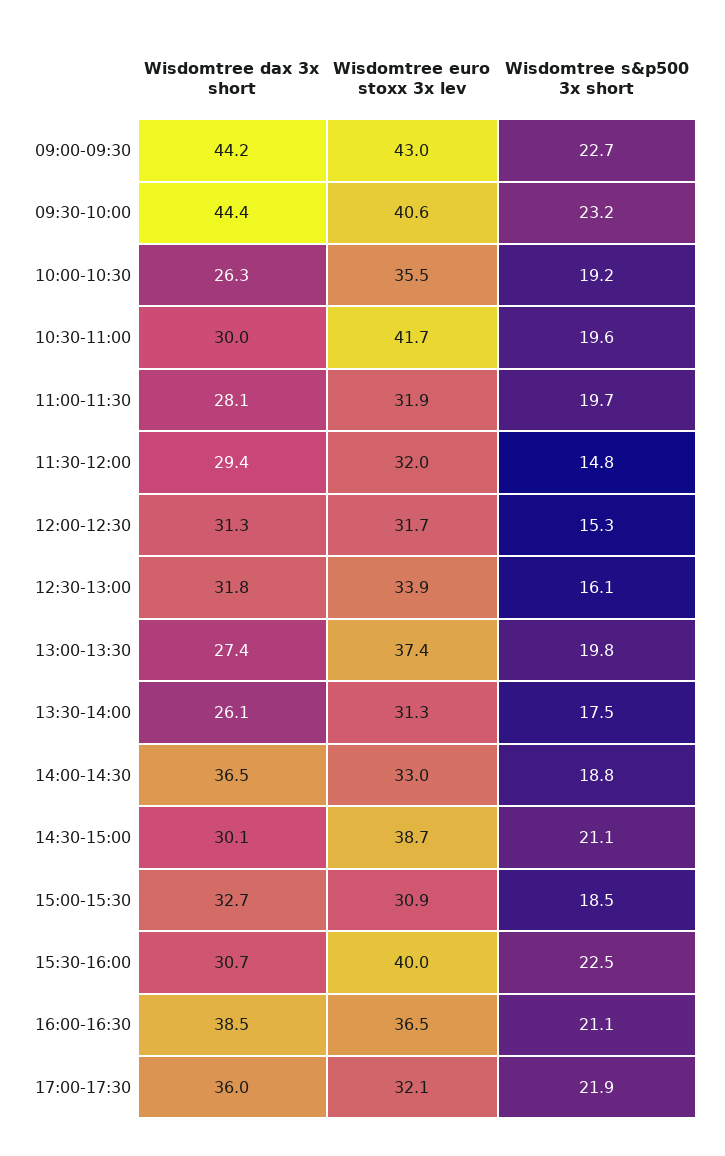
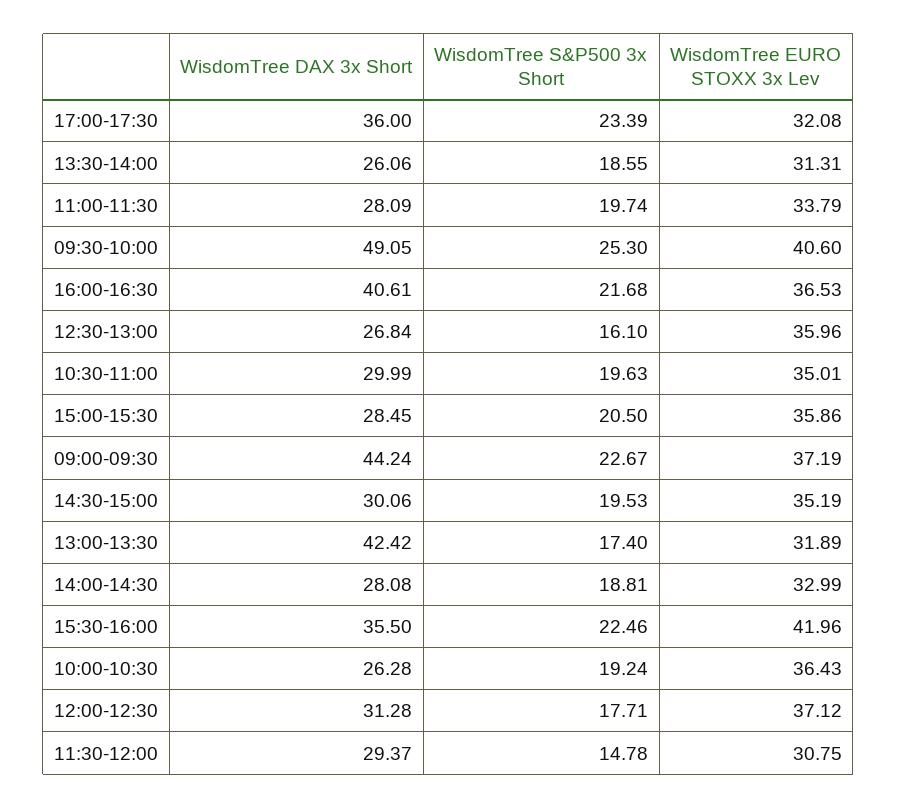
  {
    "Wisdomtree dax 3x short": {
      "09:00-09:30": 44.24,
-     "09:30-10:00": 44.4,
+     "09:30-10:00": 49.05,
      "10:00-10:30": 26.28,
      "10:30-11:00": 29.99,
      "11:00-11:30": 28.09,
      "11:30-12:00": 29.37,
      "12:00-12:30": 31.28,
-     "12:30-13:00": 31.8,
+     "12:30-13:00": 26.84,
-     "13:00-13:30": 27.4,
+     "13:00-13:30": 42.42,
      "13:30-14:00": 26.06,
-     "14:00-14:30": 36.5,
+     "14:00-14:30": 28.08,
      "14:30-15:00": 30.06,
-     "15:00-15:30": 32.7,
+     "15:00-15:30": 28.45,
-     "15:30-16:00": 30.7,
+     "15:30-16:00": 35.5,
-     "16:00-16:30": 38.5,
+     "16:00-16:30": 40.61,
      "17:00-17:30": 36
    },
    "Wisdomtree euro stoxx 3x lev": {
-     "09:00-09:30": 43,
+     "09:00-09:30": 37.19,
      "09:30-10:00": 40.6,
-     "10:00-10:30": 35.5,
+     "10:00-10:30": 36.43,
-     "10:30-11:00": 41.7,
+     "10:30-11:00": 35.01,
-     "11:00-11:30": 31.9,
+     "11:00-11:30": 33.79,
-     "11:30-12:00": 32,
+     "11:30-12:00": 30.75,
-     "12:00-12:30": 31.7,
+     "12:00-12:30": 37.12,
-     "12:30-13:00": 33.9,
+     "12:30-13:00": 35.96,
-     "13:00-13:30": 37.4,
+     "13:00-13:30": 31.89,
      "13:30-14:00": 31.31,
      "14:00-14:30": 32.99,
-     "14:30-15:00": 38.7,
+     "14:30-15:00": 35.19,
-     "15:00-15:30": 30.9,
+     "15:00-15:30": 35.86,
-     "15:30-16:00": 40,
+     "15:30-16:00": 41.96,
      "16:00-16:30": 36.53,
      "17:00-17:30": 32.08
    },
    "Wisdomtree s&p500 3x short": {
      "09:00-09:30": 22.67,
-     "09:30-10:00": 23.2,
+     "09:30-10:00": 25.3,
      "10:00-10:30": 19.24,
      "10:30-11:00": 19.63,
      "11:00-11:30": 19.74,
      "11:30-12:00": 14.78,
-     "12:00-12:30": 15.3,
+     "12:00-12:30": 17.71,
      "12:30-13:00": 16.1,
-     "13:00-13:30": 19.8,
+     "13:00-13:30": 17.4,
-     "13:30-14:00": 17.5,
+     "13:30-14:00": 18.55,
      "14:00-14:30": 18.81,
-     "14:30-15:00": 21.1,
+     "14:30-15:00": 19.53,
-     "15:00-15:30": 18.5,
+     "15:00-15:30": 20.5,
      "15:30-16:00": 22.46,
-     "16:00-16:30": 21.1,
+     "16:00-16:30": 21.68,
-     "17:00-17:30": 21.9
+     "17:00-17:30": 23.39
    }
  }

